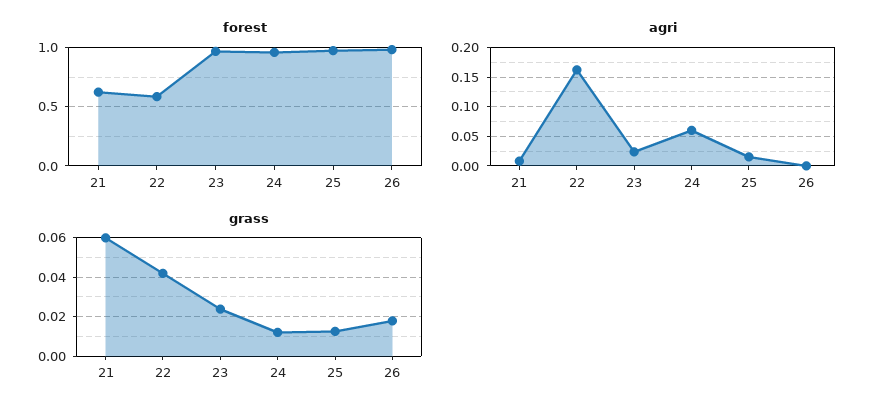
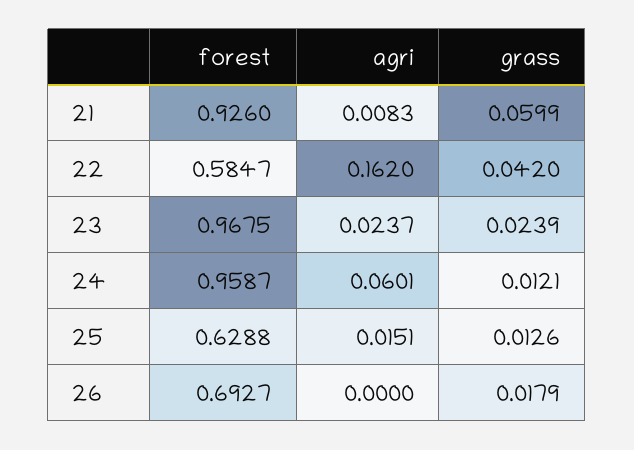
  {
    "forest": {
-     "21": 0.6,
+     "21": 0.926,
      "22": 0.5847,
      "23": 0.9675,
      "24": 0.9587,
-     "25": 1,
+     "25": 0.6288,
-     "26": 1
+     "26": 0.6927
    },
    "agri": {
      "21": 0.0083,
      "22": 0.162,
      "23": 0.0237,
      "24": 0.0601,
      "25": 0.0151,
      "26": 0
    },
    "grass": {
      "21": 0.0599,
      "22": 0.042,
      "23": 0.0239,
      "24": 0.0121,
      "25": 0.0126,
      "26": 0.0179
    }
  }

